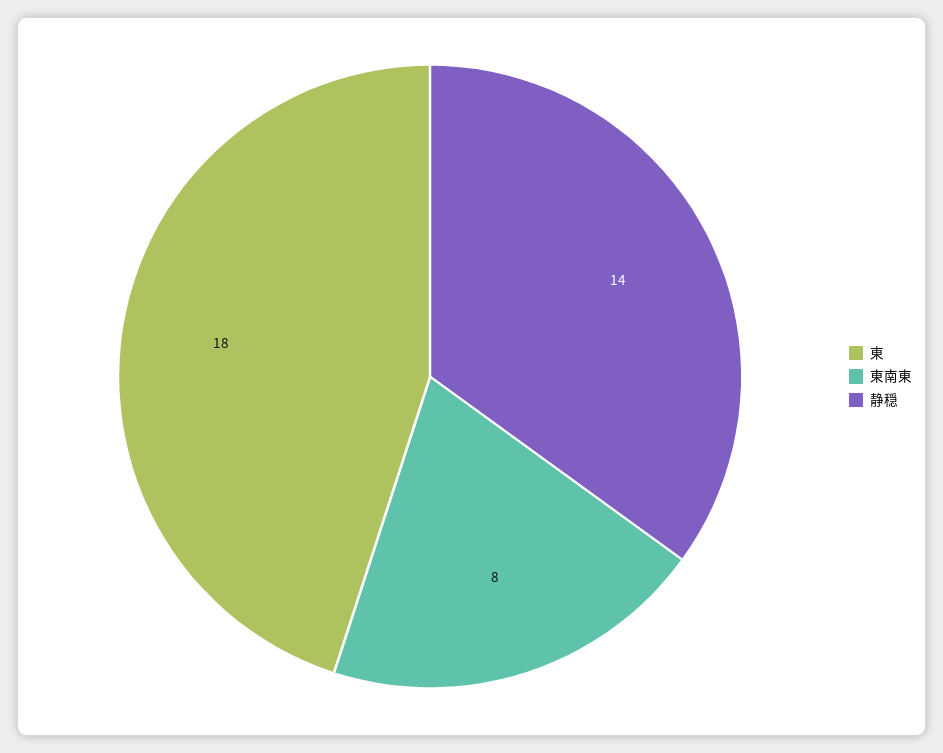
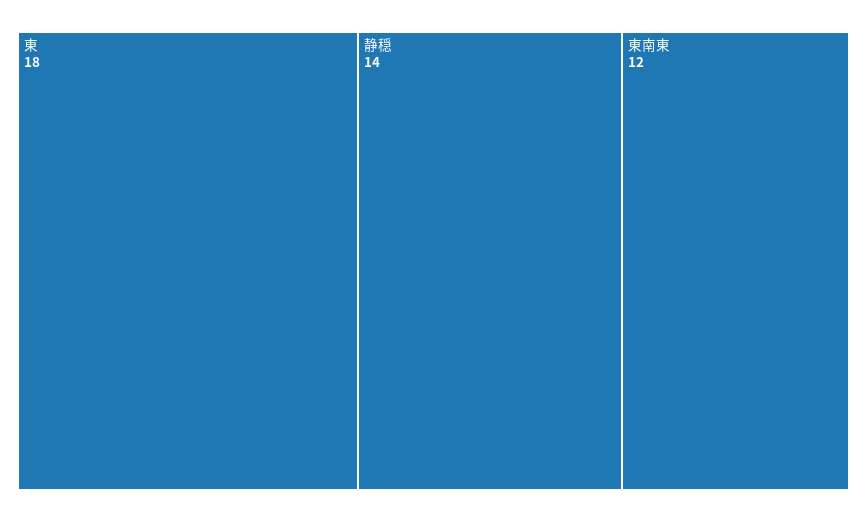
  {
    "東": 18,
-   "東南東": 8,
+   "東南東": 12,
    "静穏": 14
  }

